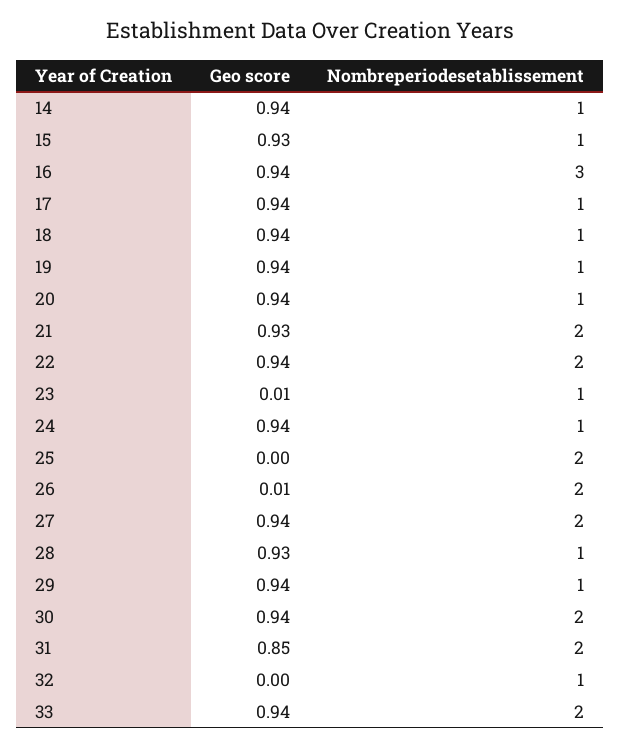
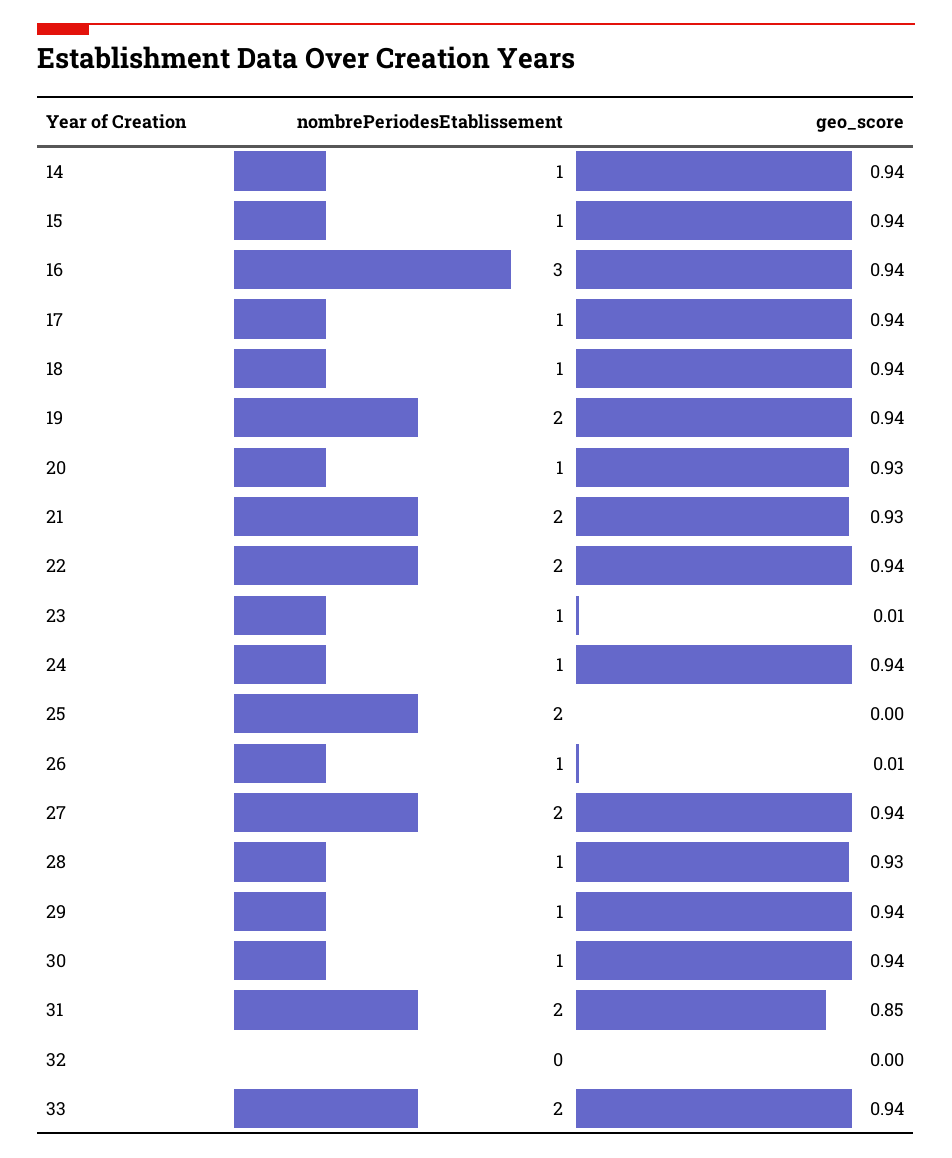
  {
    "Geo score": {
      "14": 0.94,
-     "15": 0.93,
+     "15": 0.94,
      "16": 0.94,
      "17": 0.94,
      "18": 0.94,
      "19": 0.94,
-     "20": 0.94,
+     "20": 0.93,
      "21": 0.93,
      "22": 0.94,
      "23": 0.01,
      "24": 0.94,
      "25": 0,
      "26": 0.01,
      "27": 0.94,
      "28": 0.93,
      "29": 0.94,
      "30": 0.94,
      "31": 0.85,
      "32": 0,
      "33": 0.94
    },
    "Nombreperiodesetablissement": {
      "14": 1,
      "15": 1,
      "16": 3,
      "17": 1,
      "18": 1,
-     "19": 1,
+     "19": 2,
      "20": 1,
      "21": 2,
      "22": 2,
      "23": 1,
      "24": 1,
      "25": 2,
-     "26": 2,
+     "26": 1,
      "27": 2,
      "28": 1,
      "29": 1,
-     "30": 2,
+     "30": 1,
      "31": 2,
-     "32": 1,
+     "32": 0,
      "33": 2
    }
  }

